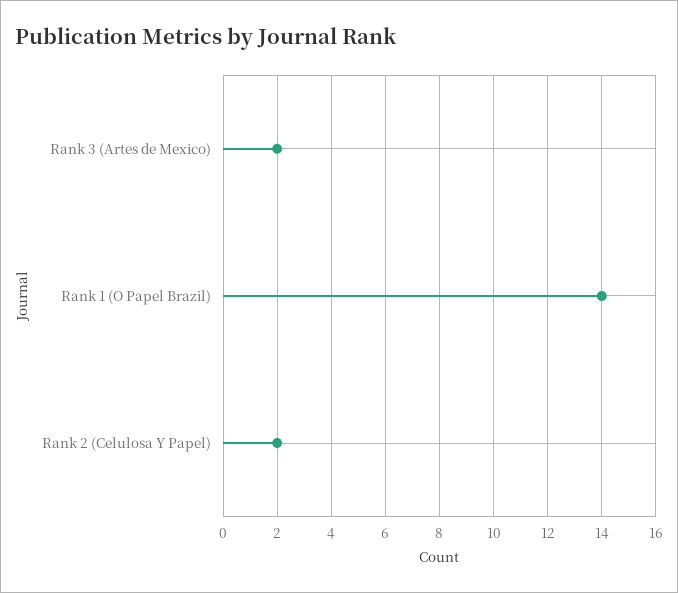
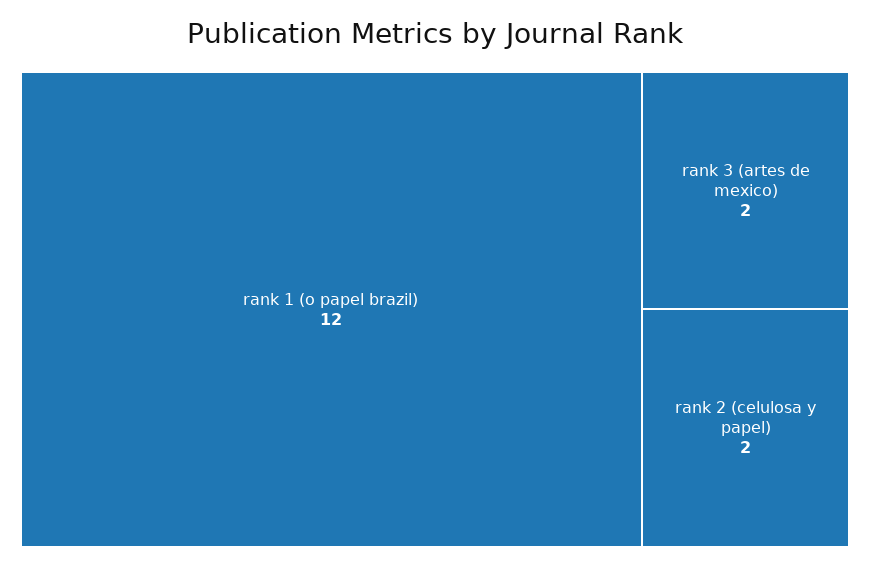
  {
    "Rank 3 (Artes de Mexico)": 2,
-   "Rank 1 (O Papel Brazil)": 14,
+   "Rank 1 (O Papel Brazil)": 12,
    "Rank 2 (Celulosa Y Papel)": 2
  }

